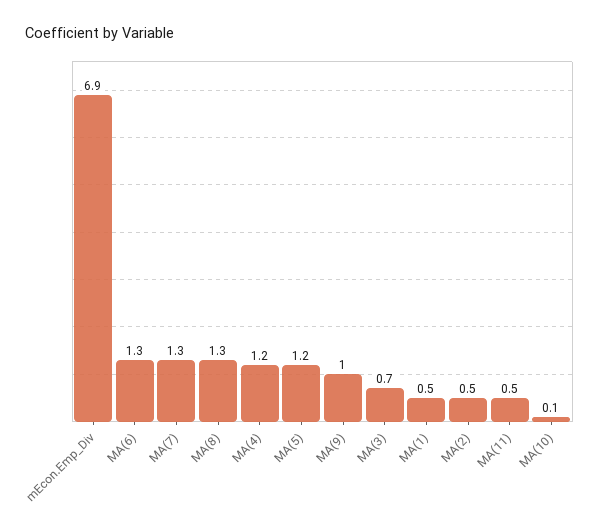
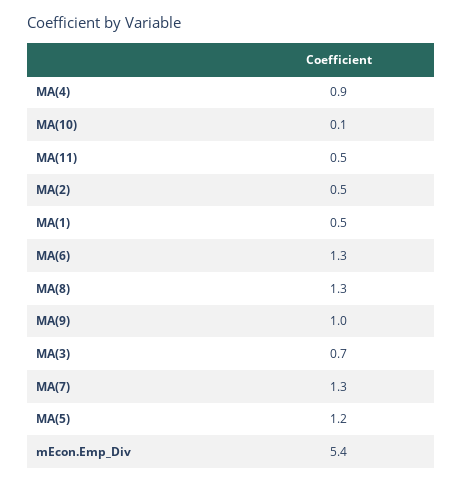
  {
-   "mEcon.Emp_Div": 6.9,
+   "mEcon.Emp_Div": 5.4,
    "MA(6)": 1.3,
    "MA(7)": 1.3,
    "MA(8)": 1.3,
-   "MA(4)": 1.2,
+   "MA(4)": 0.9,
    "MA(5)": 1.2,
    "MA(9)": 1,
    "MA(3)": 0.7,
    "MA(1)": 0.5,
    "MA(2)": 0.5,
    "MA(11)": 0.5,
    "MA(10)": 0.1
  }

